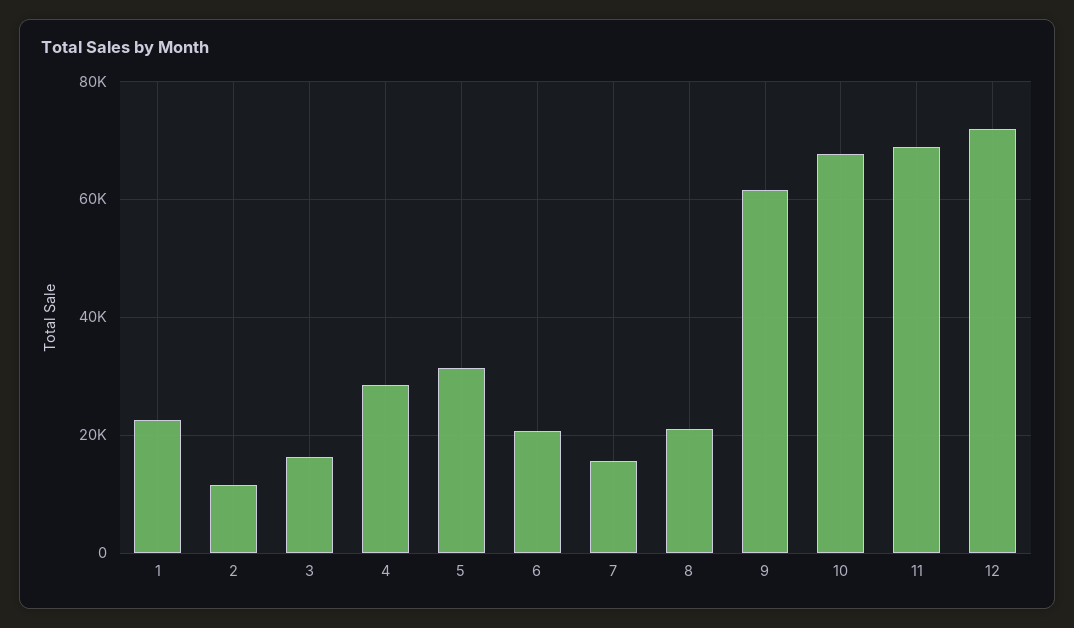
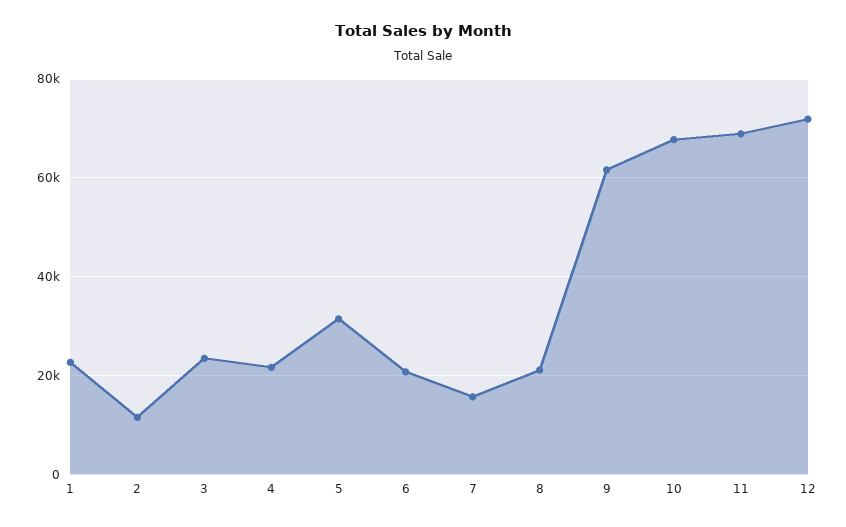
  {
    "1": 22000,
    "2": 12000,
-   "3": 16000,
+   "3": 24000,
-   "4": 28000,
+   "4": 22000,
    "5": 32000,
    "6": 20000,
    "7": 16000,
    "8": 22000,
    "9": 62000,
    "10": 68000,
    "11": 68000,
    "12": 72000
  }

